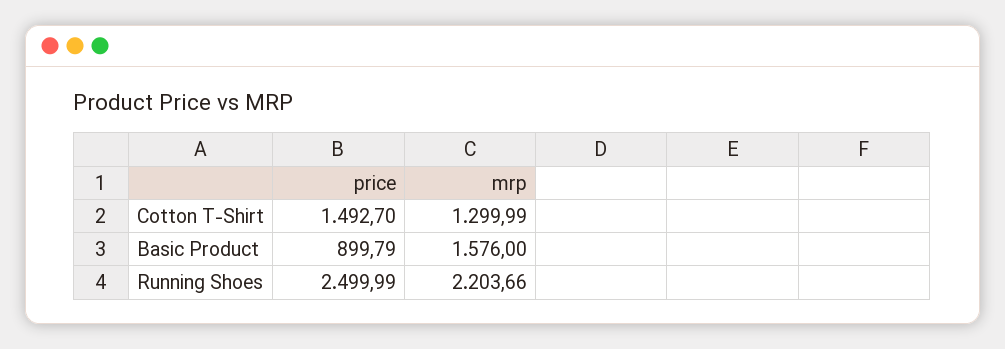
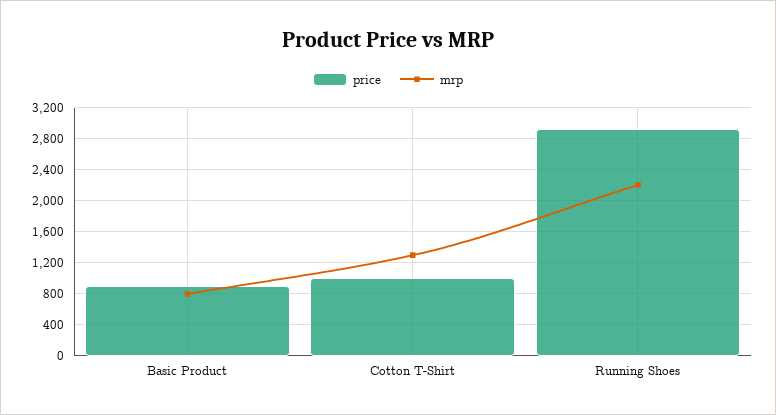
  {
    "price": {
-     "Cotton T-Shirt": 1492.7,
+     "Cotton T-Shirt": 1000,
      "Basic Product": 899.79,
-     "Running Shoes": 2499.99
+     "Running Shoes": 2900
    },
    "mrp": {
      "Cotton T-Shirt": 1299.99,
-     "Basic Product": 1576,
+     "Basic Product": 800,
      "Running Shoes": 2203.66
    }
  }

